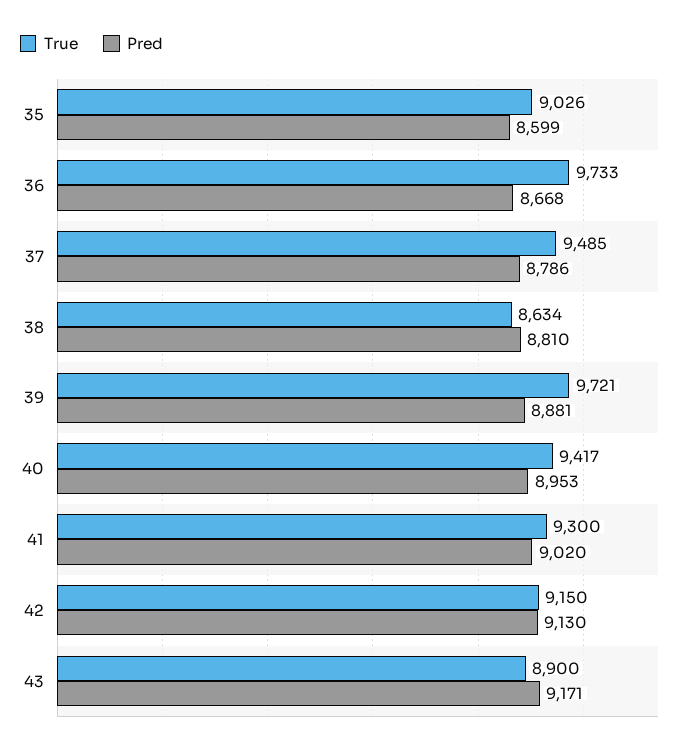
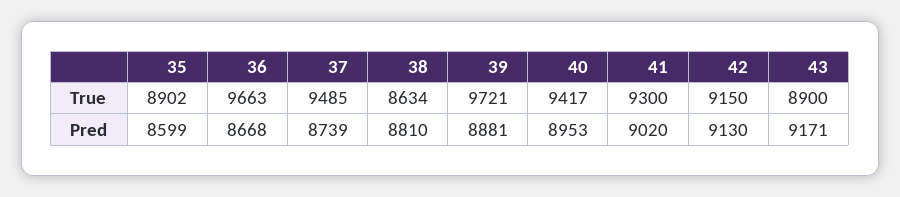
  {
    "True": {
-     "35": 9026,
+     "35": 8902,
-     "36": 9733,
+     "36": 9663,
      "37": 9485,
      "38": 8634,
      "39": 9721,
      "40": 9417,
      "41": 9300,
      "42": 9150,
      "43": 8900
    },
    "Pred": {
      "35": 8599,
      "36": 8668,
-     "37": 8786,
+     "37": 8739,
      "38": 8810,
      "39": 8881,
      "40": 8953,
      "41": 9020,
      "42": 9130,
      "43": 9171
    }
  }

